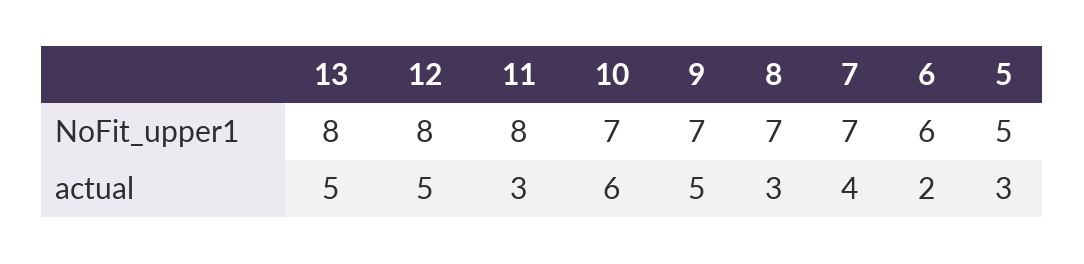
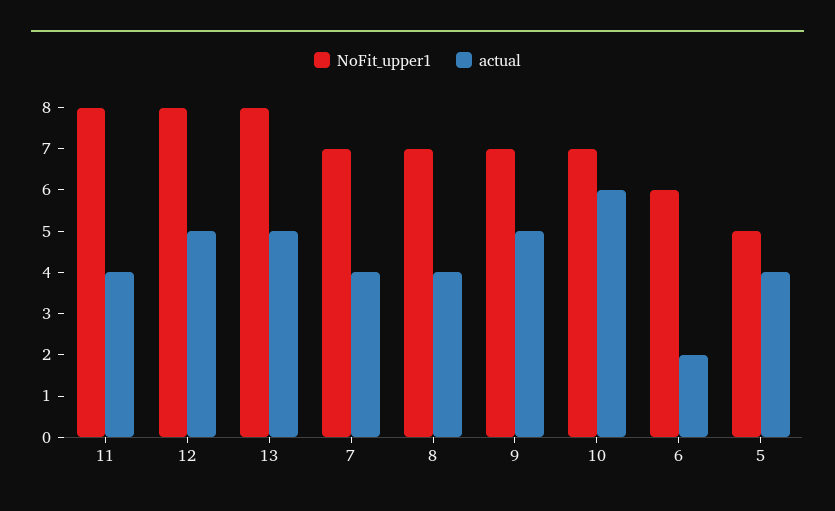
  {
    "NoFit_upper1": {
      "13": 8,
      "12": 8,
      "11": 8,
      "10": 7,
      "9": 7,
      "8": 7,
      "7": 7,
      "6": 6,
      "5": 5
    },
    "actual": {
      "13": 5,
      "12": 5,
-     "11": 3,
+     "11": 4,
      "10": 6,
      "9": 5,
-     "8": 3,
+     "8": 4,
      "7": 4,
      "6": 2,
-     "5": 3
+     "5": 4
    }
  }

